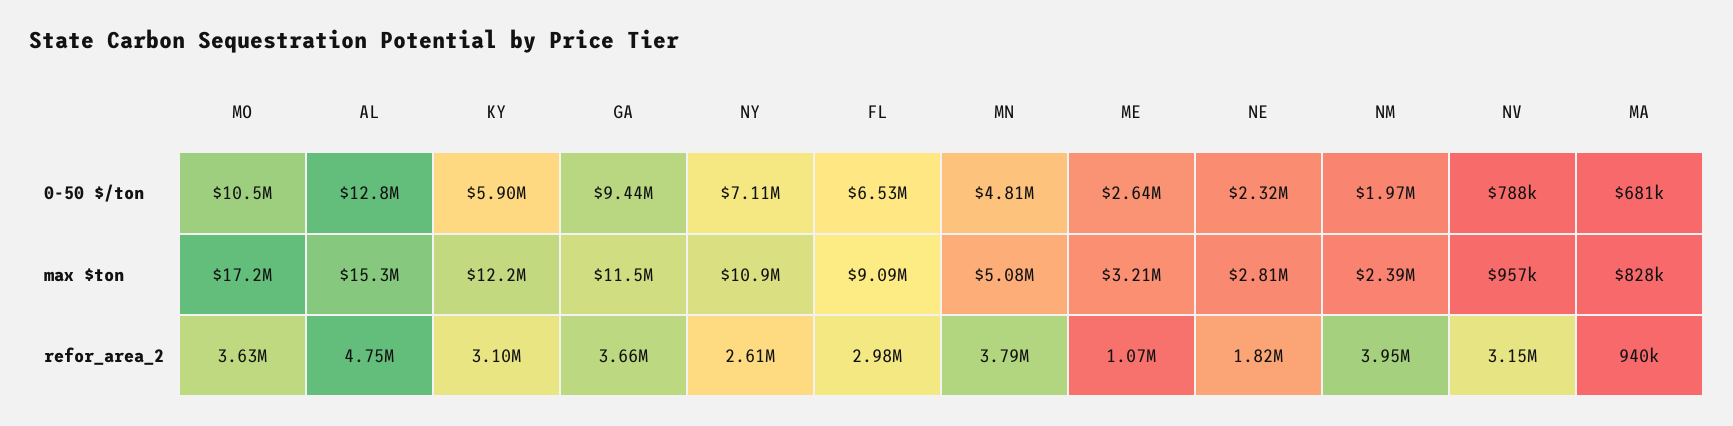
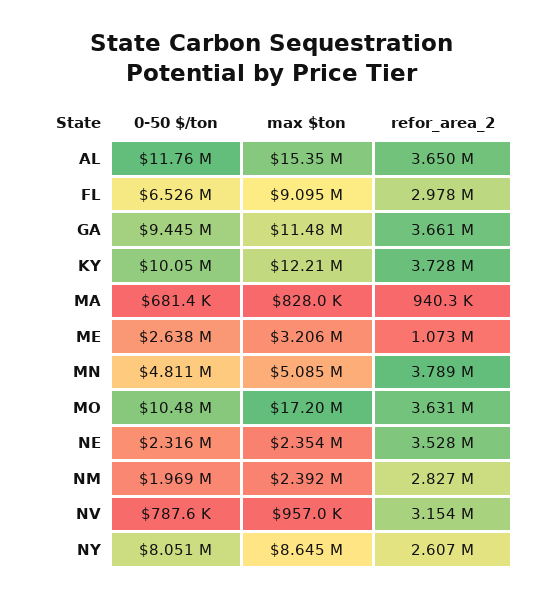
  {
    "MO": {
      "0-50 $/ton": 10480000,
      "max $ton": 17200000,
      "refor_area_2": 3631000
    },
    "AL": {
-     "0-50 $/ton": 12800000,
+     "0-50 $/ton": 11760000,
      "max $ton": 15350000,
-     "refor_area_2": 4750000
+     "refor_area_2": 3650000
    },
    "KY": {
-     "0-50 $/ton": 5900000,
+     "0-50 $/ton": 10050000,
      "max $ton": 12210000,
-     "refor_area_2": 3100000
+     "refor_area_2": 3728000
    },
    "GA": {
      "0-50 $/ton": 9445000,
      "max $ton": 11480000,
      "refor_area_2": 3661000
    },
    "NY": {
-     "0-50 $/ton": 7110000,
+     "0-50 $/ton": 8051000,
-     "max $ton": 10900000,
+     "max $ton": 8645000,
      "refor_area_2": 2607000
    },
    "FL": {
      "0-50 $/ton": 6526000,
      "max $ton": 9095000,
      "refor_area_2": 2978000
    },
    "MN": {
      "0-50 $/ton": 4811000,
      "max $ton": 5085000,
      "refor_area_2": 3789000
    },
    "ME": {
      "0-50 $/ton": 2638000,
      "max $ton": 3206000,
      "refor_area_2": 1073000
    },
    "NE": {
      "0-50 $/ton": 2316000,
-     "max $ton": 2810000,
+     "max $ton": 2354000,
-     "refor_area_2": 1820000
+     "refor_area_2": 3528000
    },
    "NM": {
      "0-50 $/ton": 1969000,
      "max $ton": 2392000,
-     "refor_area_2": 3950000
+     "refor_area_2": 2827000
    },
    "NV": {
      "0-50 $/ton": 787600,
      "max $ton": 957000,
      "refor_area_2": 3154000
    },
    "MA": {
      "0-50 $/ton": 681400,
      "max $ton": 828000,
      "refor_area_2": 940300
    }
  }

